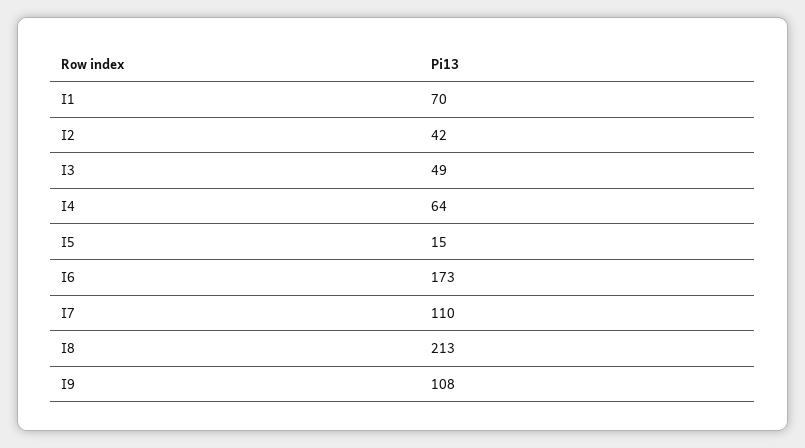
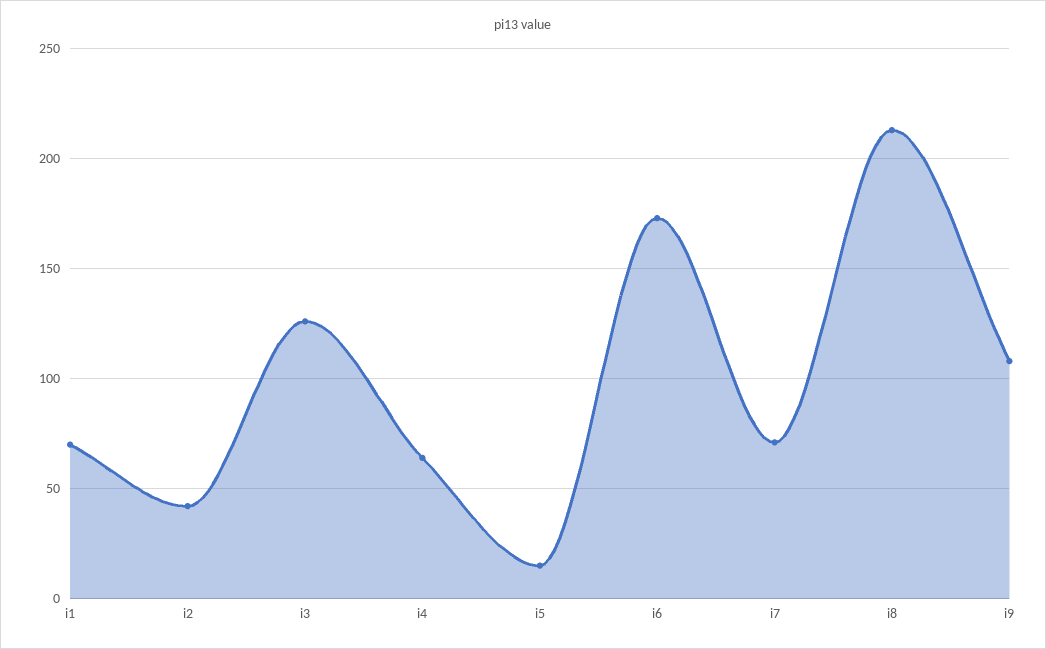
  {
    "I1": 70,
    "I2": 42,
-   "I3": 49,
+   "I3": 125,
    "I4": 64,
    "I5": 15,
    "I6": 173,
-   "I7": 110,
+   "I7": 70,
    "I8": 213,
    "I9": 108
  }

